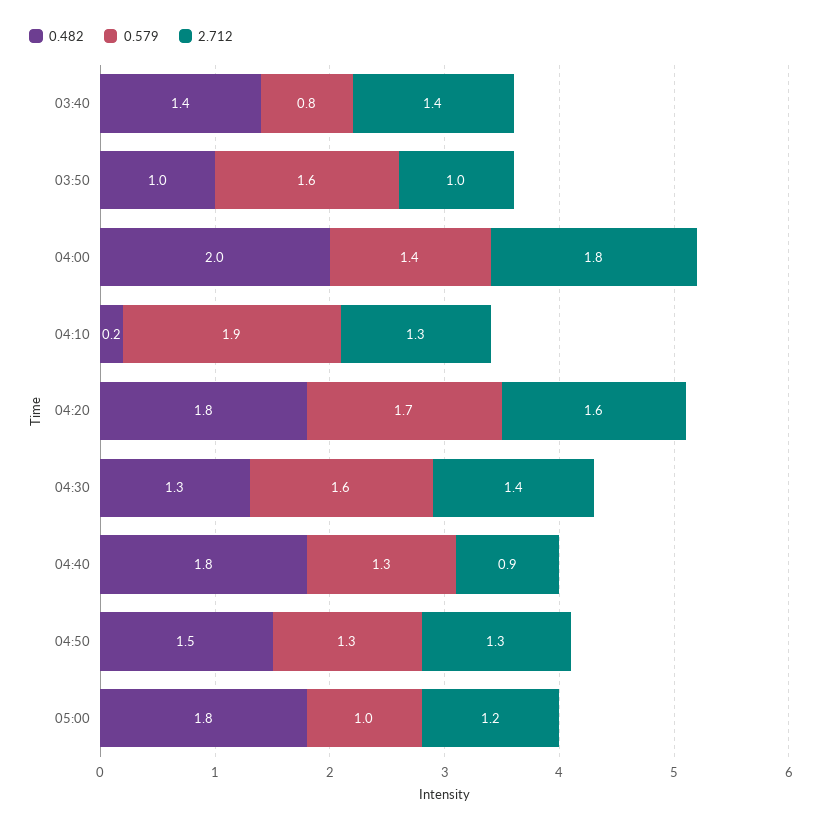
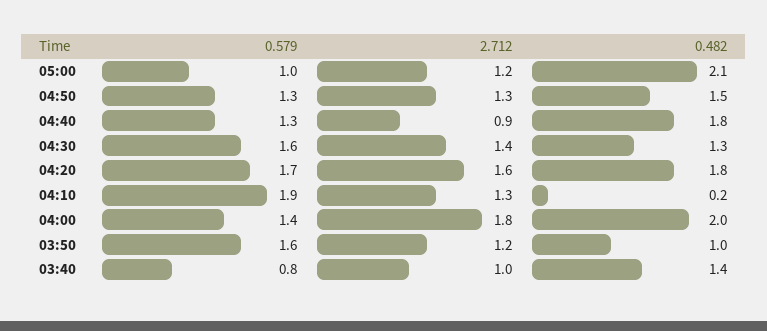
  {
    "0.482": {
      "03:40": 1.4,
      "03:50": 1,
      "04:00": 2,
      "04:10": 0.2,
      "04:20": 1.8,
      "04:30": 1.3,
      "04:40": 1.8,
      "04:50": 1.5,
-     "05:00": 1.8
+     "05:00": 2.1
    },
    "0.579": {
      "03:40": 0.8,
      "03:50": 1.6,
      "04:00": 1.4,
      "04:10": 1.9,
      "04:20": 1.7,
      "04:30": 1.6,
      "04:40": 1.3,
      "04:50": 1.3,
      "05:00": 1
    },
    "2.712": {
-     "03:40": 1.4,
+     "03:40": 1,
-     "03:50": 1,
+     "03:50": 1.2,
      "04:00": 1.8,
      "04:10": 1.3,
      "04:20": 1.6,
      "04:30": 1.4,
      "04:40": 0.9,
      "04:50": 1.3,
      "05:00": 1.2
    }
  }

